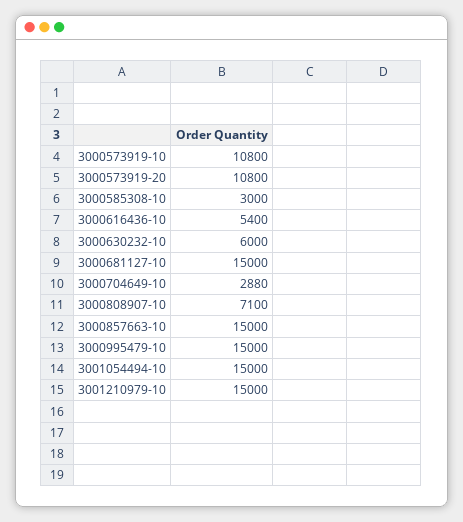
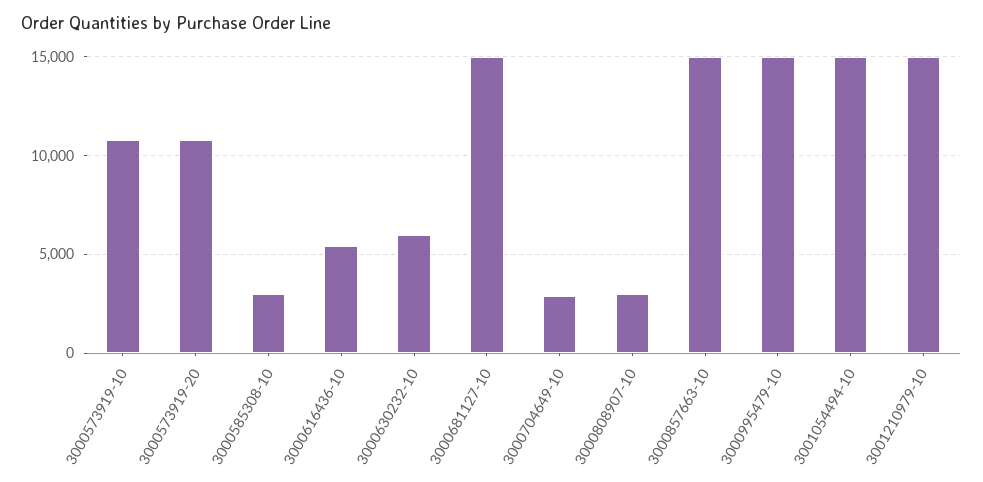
  {
    "3000573919-10": 10800,
    "3000573919-20": 10800,
    "3000585308-10": 3000,
    "3000616436-10": 5400,
    "3000630232-10": 6000,
    "3000681127-10": 15000,
    "3000704649-10": 2880,
-   "3000808907-10": 7100,
+   "3000808907-10": 3000,
    "3000857663-10": 15000,
    "3000995479-10": 15000,
    "3001054494-10": 15000,
    "3001210979-10": 15000
  }

